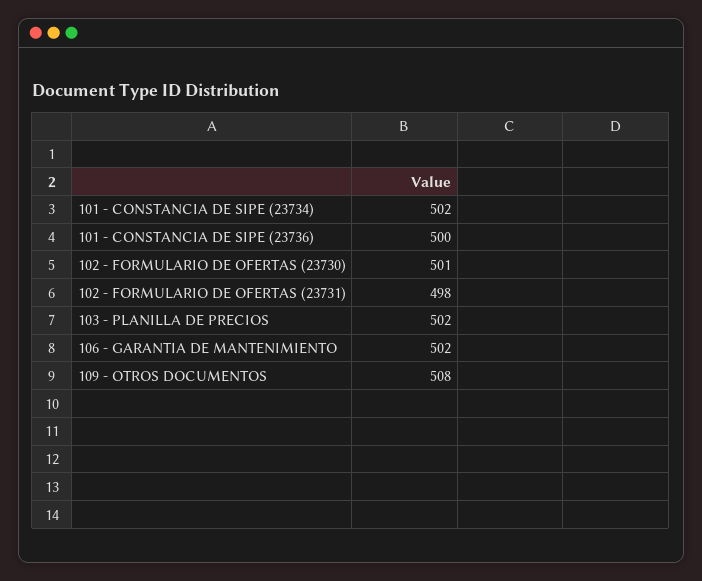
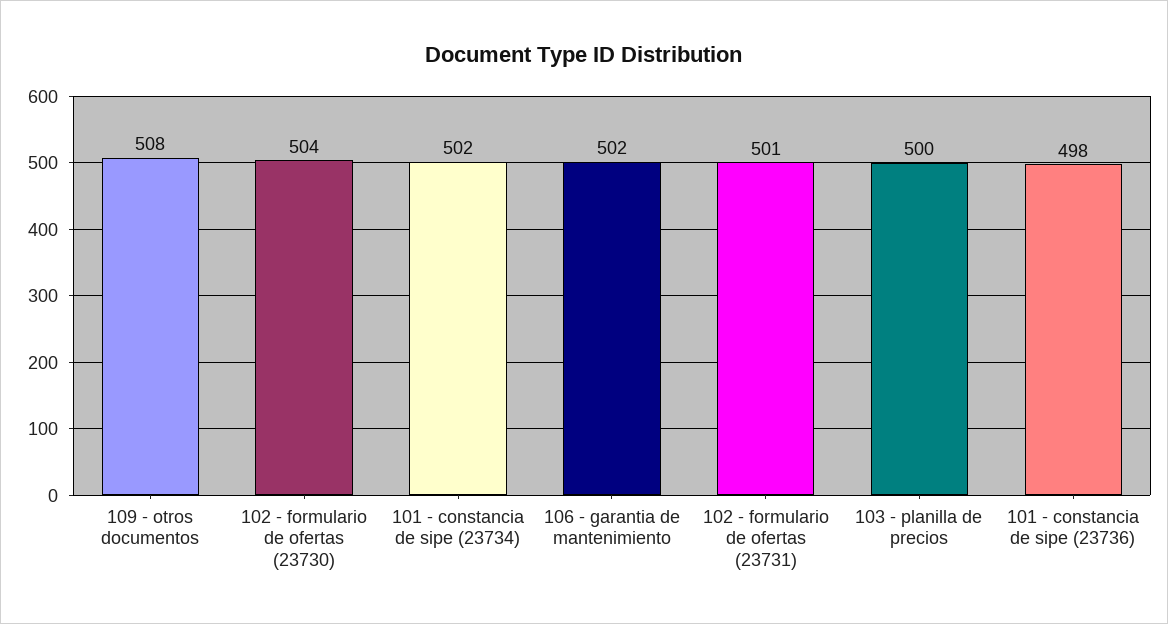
  {
    "101 - CONSTANCIA DE SIPE (23734)": 502,
-   "101 - CONSTANCIA DE SIPE (23736)": 500,
+   "101 - CONSTANCIA DE SIPE (23736)": 498,
-   "102 - FORMULARIO DE OFERTAS (23730)": 501,
+   "102 - FORMULARIO DE OFERTAS (23730)": 504,
-   "102 - FORMULARIO DE OFERTAS (23731)": 498,
+   "102 - FORMULARIO DE OFERTAS (23731)": 501,
-   "103 - PLANILLA DE PRECIOS": 502,
+   "103 - PLANILLA DE PRECIOS": 500,
    "106 - GARANTIA DE MANTENIMIENTO": 502,
    "109 - OTROS DOCUMENTOS": 508
  }

